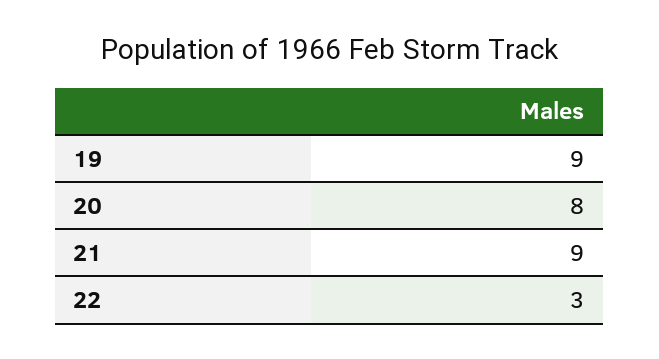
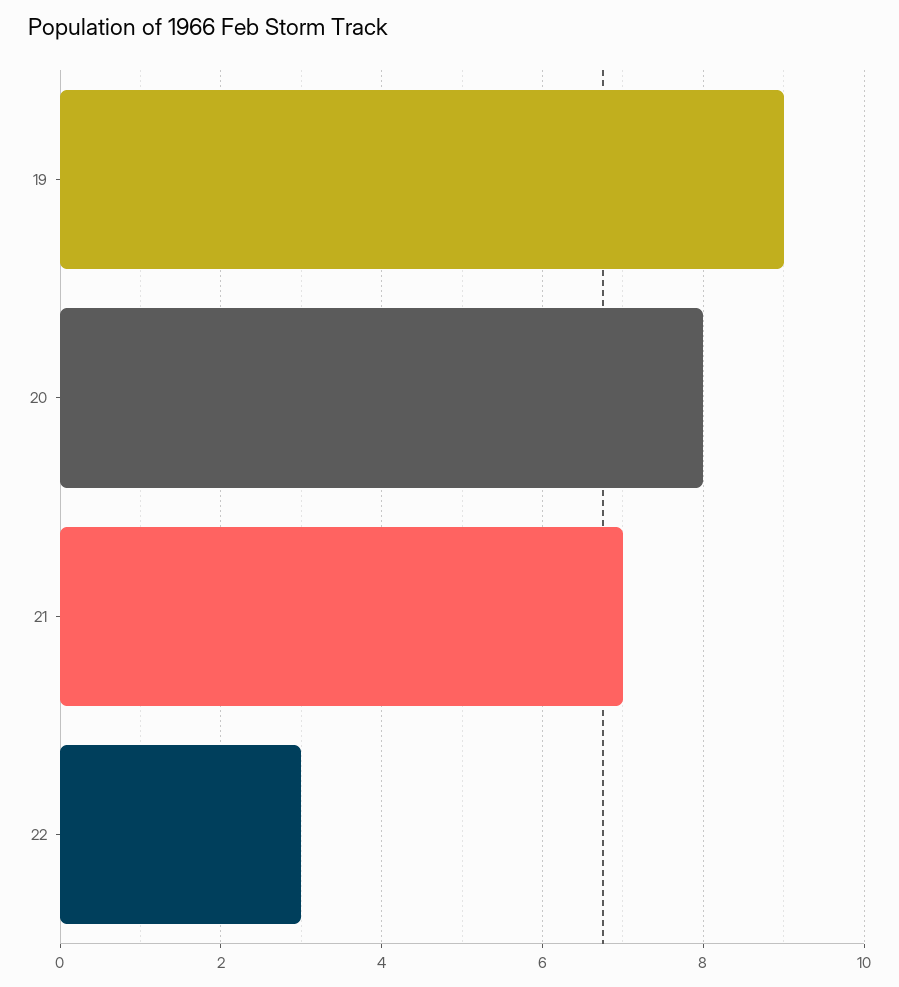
  {
    "19": 9,
    "20": 8,
-   "21": 9,
+   "21": 7,
    "22": 3
  }

